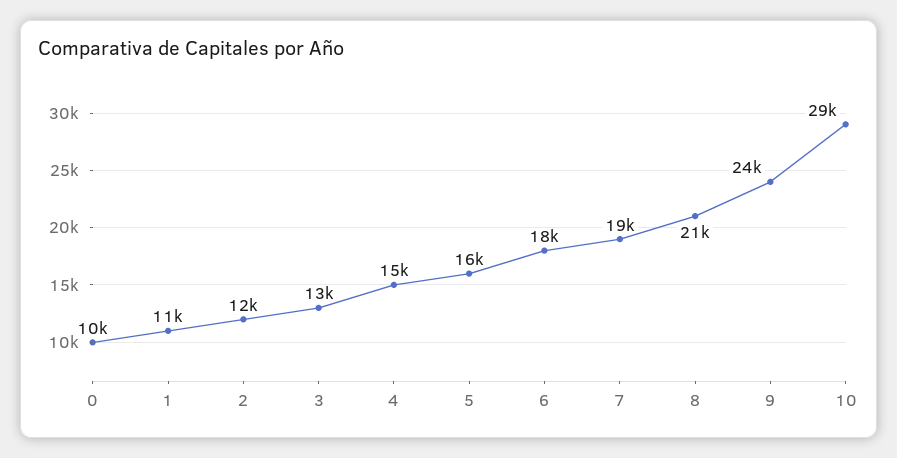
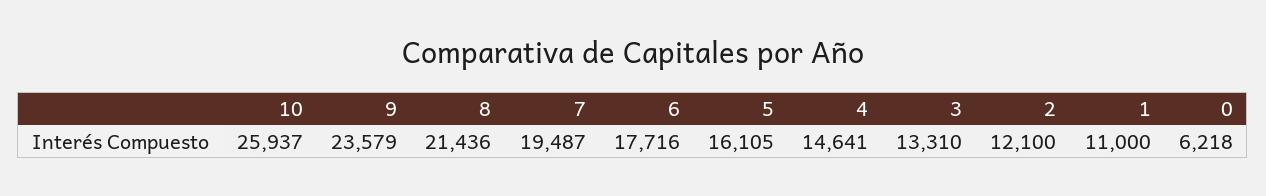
  {
-   "0": 10000,
+   "0": 6218,
    "1": 11000,
    "2": 12100,
    "3": 13310,
    "4": 14641,
    "5": 16105,
    "6": 17716,
    "7": 19487,
    "8": 21436,
    "9": 23579,
-   "10": 29000
+   "10": 25937
  }

